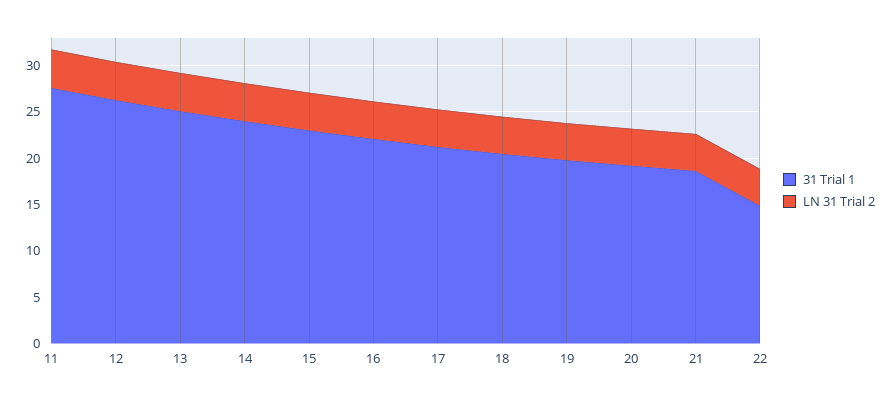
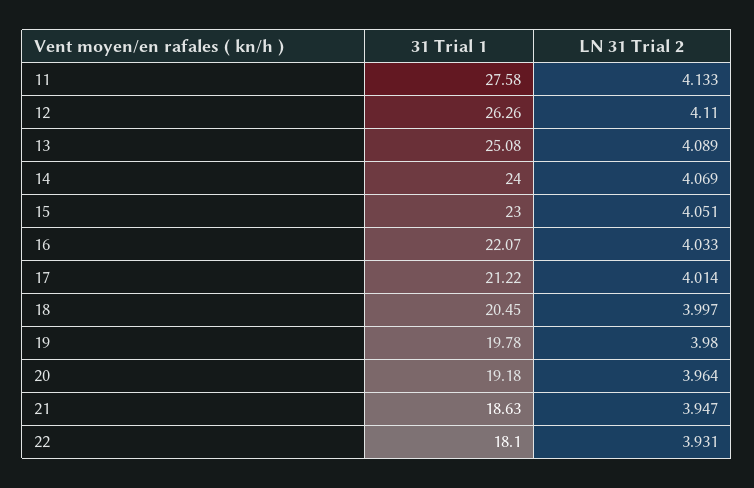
  {
    "31 Trial 1": {
      "11": 27.58,
      "12": 26.26,
      "13": 25.08,
      "14": 24,
      "15": 23,
      "16": 22.07,
      "17": 21.22,
      "18": 20.45,
      "19": 19.78,
      "20": 19.18,
      "21": 18.63,
-     "22": 15
+     "22": 18.1
    },
    "LN 31 Trial 2": {
      "11": 4.133,
      "12": 4.11,
      "13": 4.089,
      "14": 4.069,
      "15": 4.051,
      "16": 4.033,
      "17": 4.014,
      "18": 3.997,
      "19": 3.98,
      "20": 3.964,
      "21": 3.947,
      "22": 3.931
    }
  }

